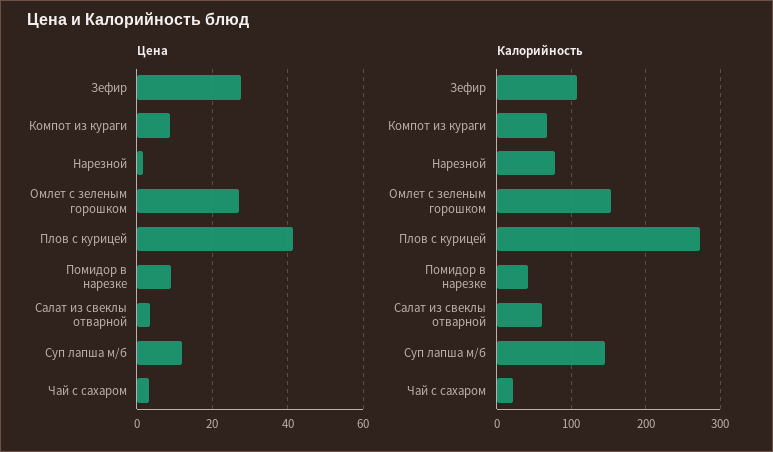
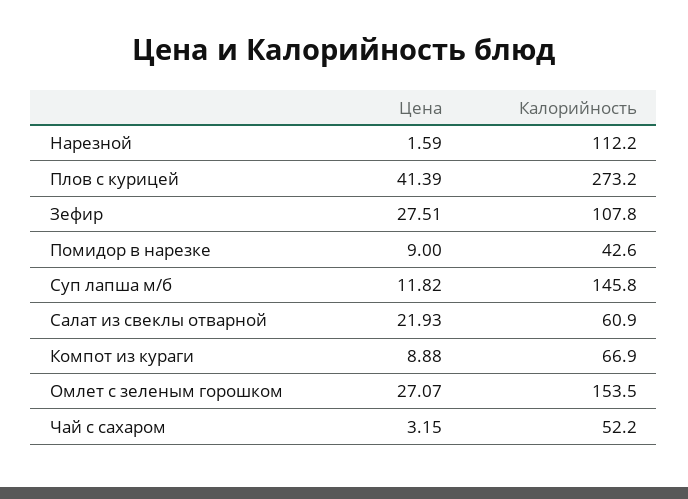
  {
    "Цена": {
      "Зефир": 27.51,
      "Компот из кураги": 8.88,
      "Нарезной": 1.59,
      "Омлет с зеленым горошком": 27.07,
      "Плов с курицей": 41.39,
      "Помидор в нарезке": 9,
-     "Салат из свеклы отварной": 4,
+     "Салат из свеклы отварной": 21.93,
      "Суп лапша м/б": 11.82,
      "Чай с сахаром": 3.15
    },
    "Калорийность": {
      "Зефир": 107.8,
      "Компот из кураги": 66.9,
-     "Нарезной": 80,
+     "Нарезной": 112.2,
      "Омлет с зеленым горошком": 153.5,
      "Плов с курицей": 273.2,
      "Помидор в нарезке": 42.6,
      "Салат из свеклы отварной": 60.9,
      "Суп лапша м/б": 145.8,
-     "Чай с сахаром": 20
+     "Чай с сахаром": 52.2
    }
  }

